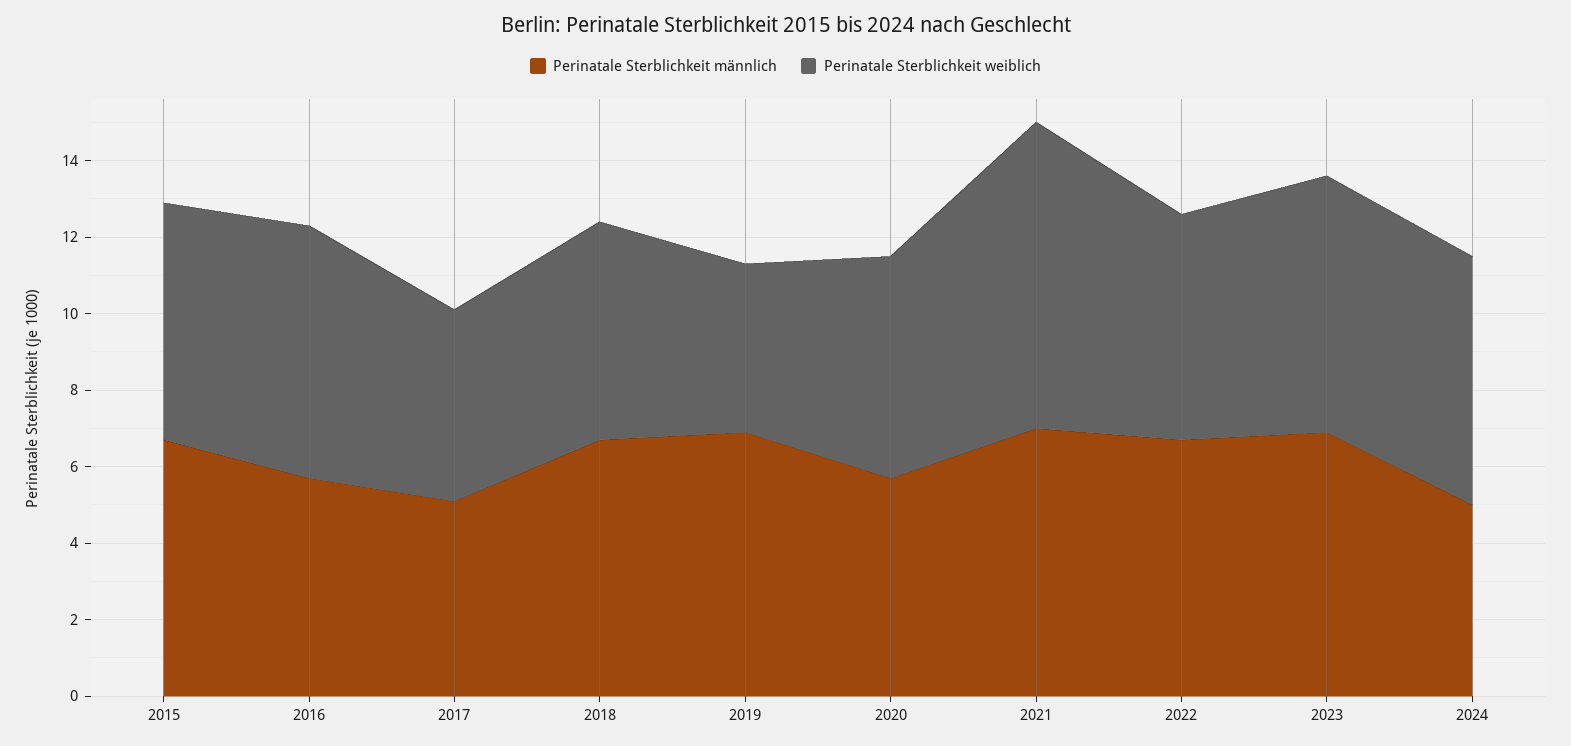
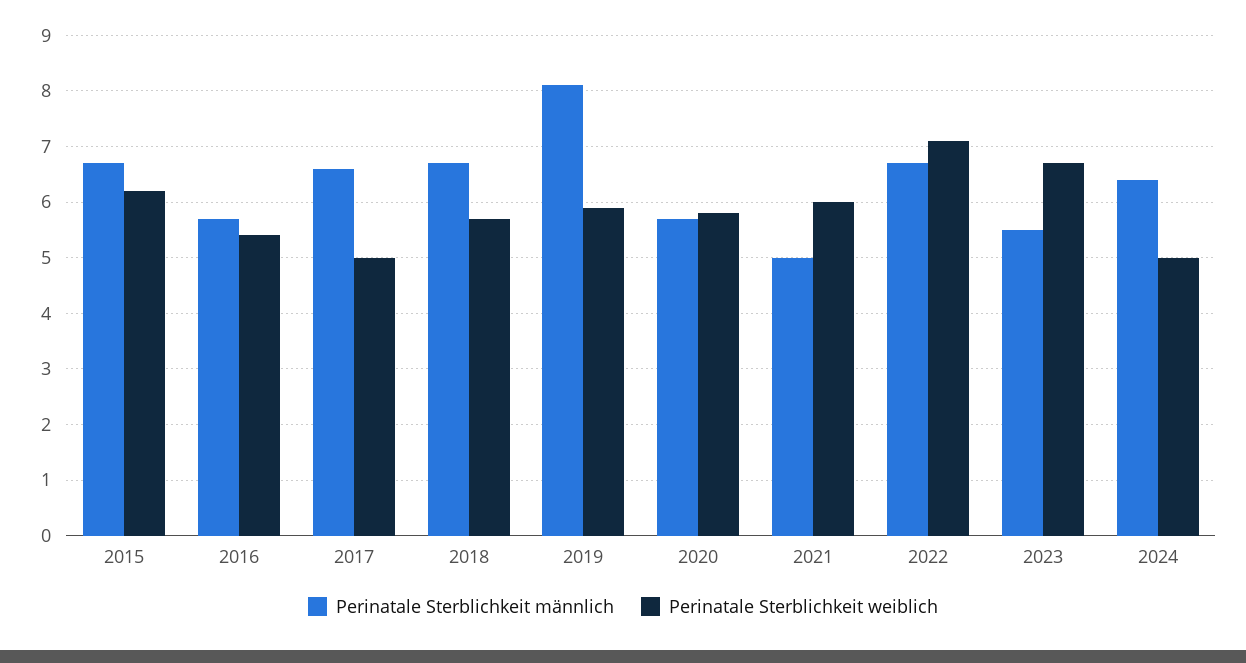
  {
    "Perinatale Sterblichkeit männlich": {
      "2015": 6.5,
      "2016": 5.5,
-     "2017": 5,
+     "2017": 6.5,
      "2018": 6.5,
-     "2019": 7,
+     "2019": 8,
      "2020": 5.5,
-     "2021": 7,
+     "2021": 5,
      "2022": 6.5,
-     "2023": 7,
+     "2023": 5.5,
-     "2024": 5
+     "2024": 6.5
    },
    "Perinatale Sterblichkeit weiblich": {
      "2015": 6,
-     "2016": 6.5,
+     "2016": 5.5,
      "2017": 5,
      "2018": 5.5,
-     "2019": 4.5,
+     "2019": 6,
      "2020": 6,
-     "2021": 8,
+     "2021": 6,
-     "2022": 6,
+     "2022": 7,
      "2023": 6.5,
-     "2024": 6.5
+     "2024": 5
    }
  }

